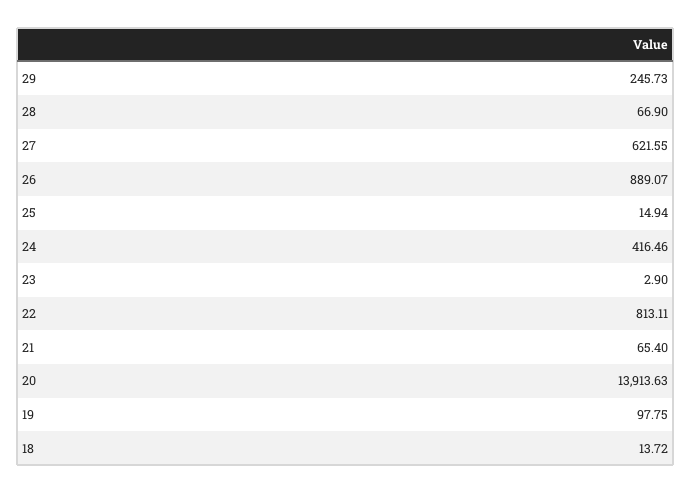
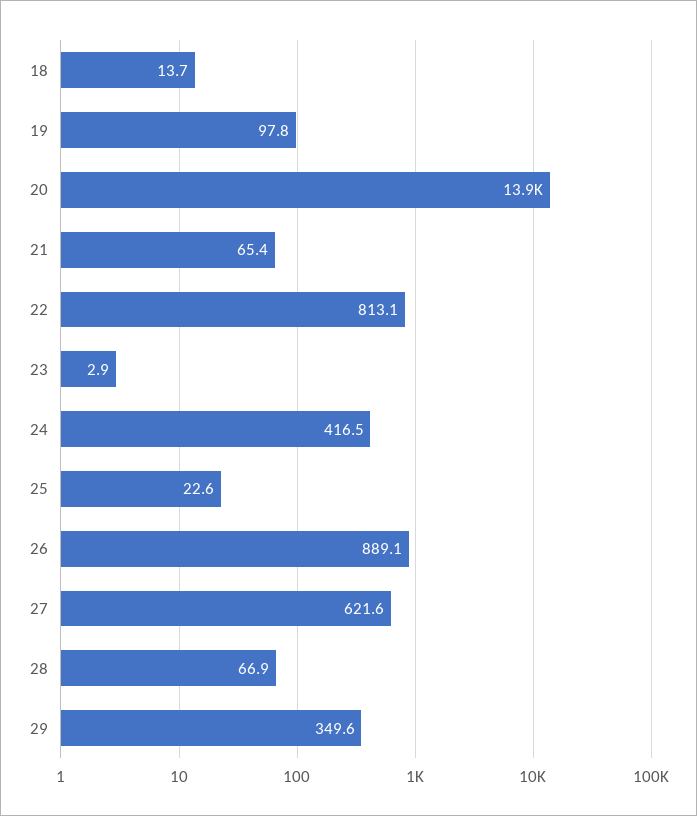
  {
-   "29": 245.73,
+   "29": 349.6,
    "28": 66.9,
    "27": 621.55,
    "26": 889.07,
-   "25": 14.94,
+   "25": 22.6,
    "24": 416.46,
    "23": 2.9,
    "22": 813.11,
    "21": 65.4,
    "20": 13913.63,
    "19": 97.75,
    "18": 13.72
  }

